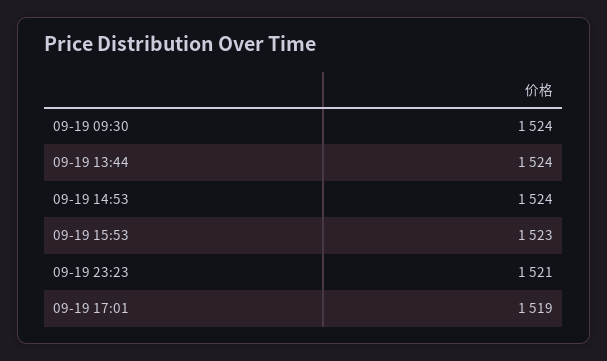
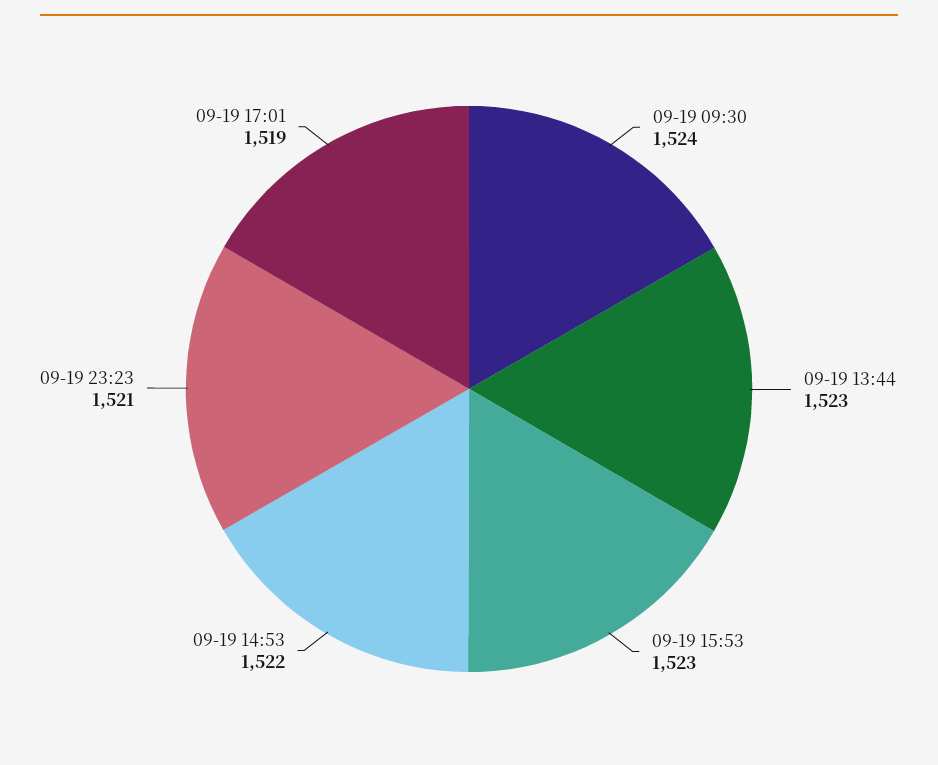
  {
    "09-19 09:30": 1524,
-   "09-19 13:44": 1524,
+   "09-19 13:44": 1523,
-   "09-19 14:53": 1524,
+   "09-19 14:53": 1522,
    "09-19 15:53": 1523,
    "09-19 23:23": 1521,
    "09-19 17:01": 1519
  }

